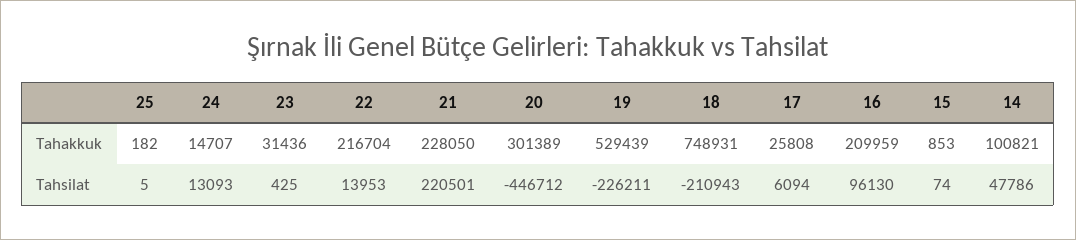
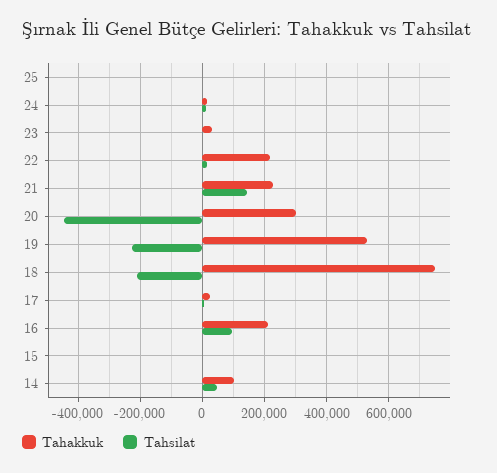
  {
    "Tahakkuk": {
      "25": 182,
      "24": 14707,
      "23": 31436,
      "22": 216704,
      "21": 228050,
      "20": 301389,
      "19": 529439,
      "18": 748931,
      "17": 25808,
      "16": 209959,
      "15": 853,
      "14": 100821
    },
    "Tahsilat": {
      "25": 5,
      "24": 13093,
      "23": 425,
      "22": 13953,
-     "21": 220501,
+     "21": 140000,
      "20": -446712,
      "19": -226211,
      "18": -210943,
      "17": 6094,
      "16": 96130,
      "15": 74,
      "14": 47786
    }
  }

